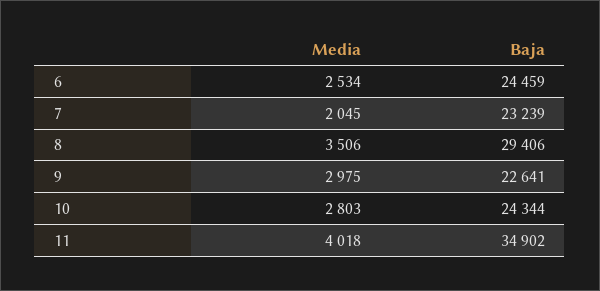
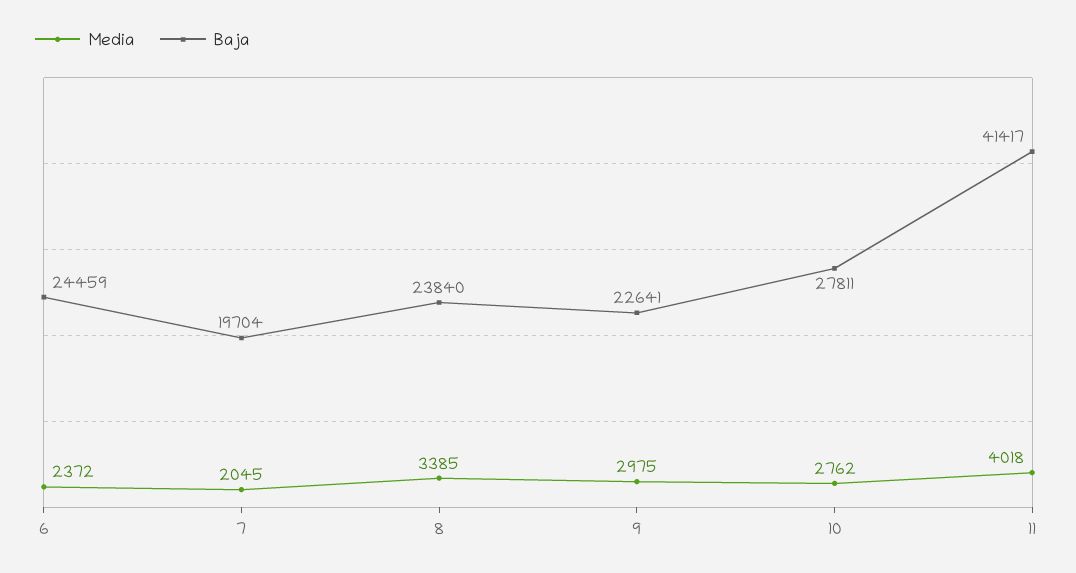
  {
    "Media": {
-     "6": 2534,
+     "6": 2372,
      "7": 2045,
-     "8": 3506,
+     "8": 3385,
      "9": 2975,
-     "10": 2803,
+     "10": 2762,
      "11": 4018
    },
    "Baja": {
      "6": 24459,
-     "7": 23239,
+     "7": 19704,
-     "8": 29406,
+     "8": 23840,
      "9": 22641,
-     "10": 24344,
+     "10": 27811,
-     "11": 34902
+     "11": 41417
    }
  }

